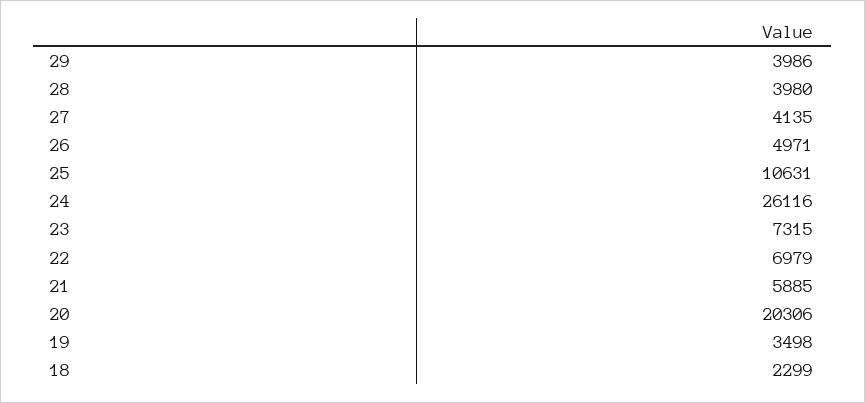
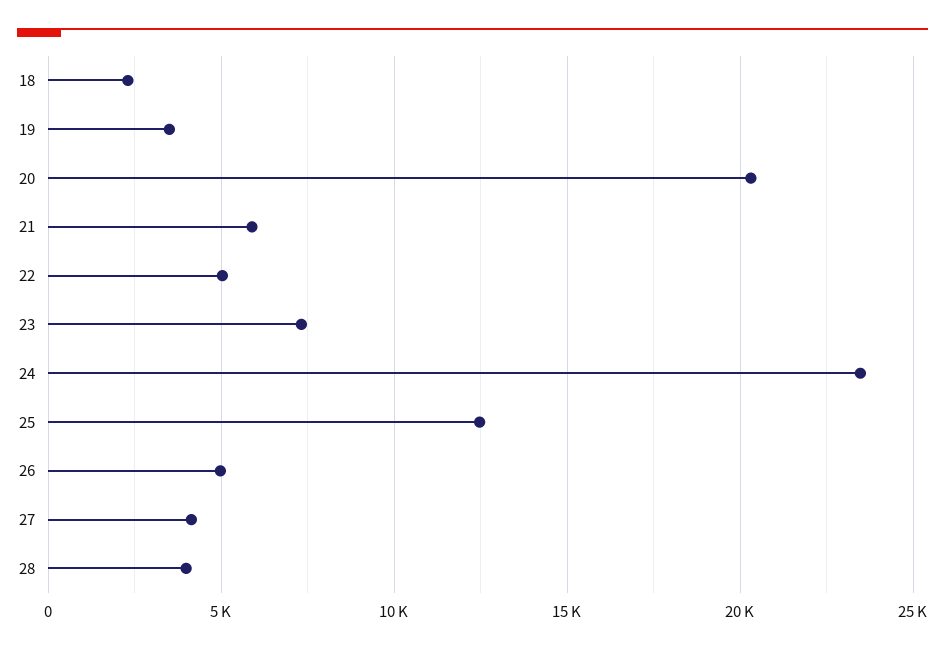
  {
-   "29": 3986,
    "28": 3980,
    "27": 4135,
    "26": 4971,
-   "25": 10631,
+   "25": 12500,
-   "24": 26116,
+   "24": 23500,
    "23": 7315,
-   "22": 6979,
+   "22": 5000,
    "21": 5885,
    "20": 20306,
    "19": 3498,
    "18": 2299
  }

